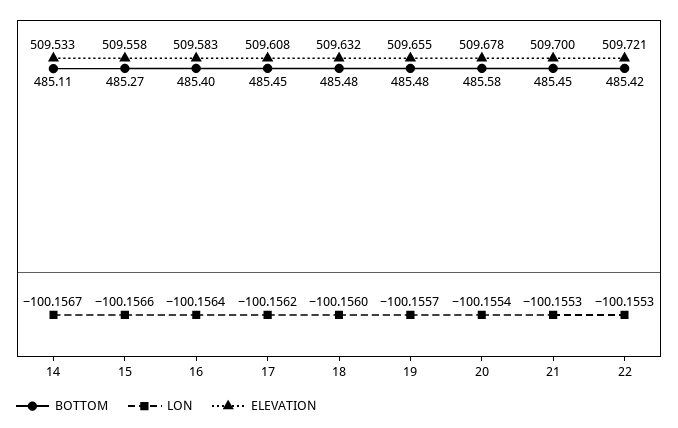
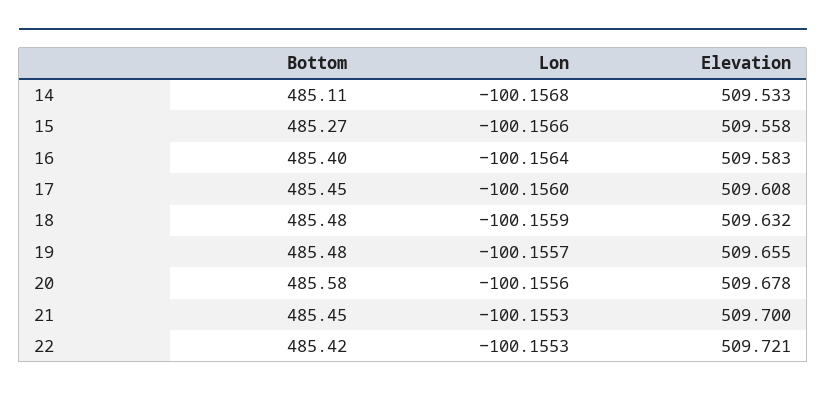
  {
    "BOTTOM": {
      "14": 485.11,
      "15": 485.27,
      "16": 485.4,
      "17": 485.45,
      "18": 485.48,
      "19": 485.48,
      "20": 485.58,
      "21": 485.45,
      "22": 485.42
    },
    "LON": {
-     "14": -100.1567,
+     "14": -100.1568,
      "15": -100.1566,
      "16": -100.1564,
-     "17": -100.1562,
+     "17": -100.156,
-     "18": -100.156,
+     "18": -100.1559,
      "19": -100.1557,
-     "20": -100.1554,
+     "20": -100.1556,
      "21": -100.1553,
      "22": -100.1553
    },
    "ELEVATION": {
      "14": 509.533,
      "15": 509.558,
      "16": 509.583,
      "17": 509.608,
      "18": 509.632,
      "19": 509.655,
      "20": 509.678,
      "21": 509.7,
      "22": 509.721
    }
  }

